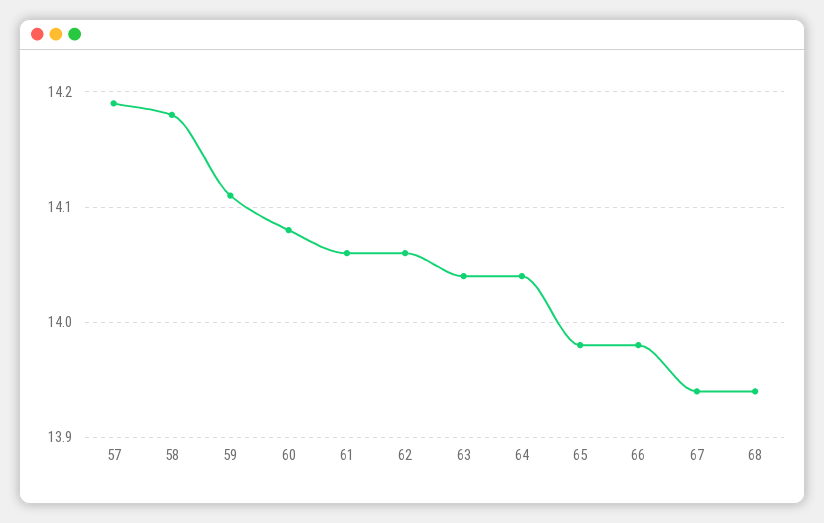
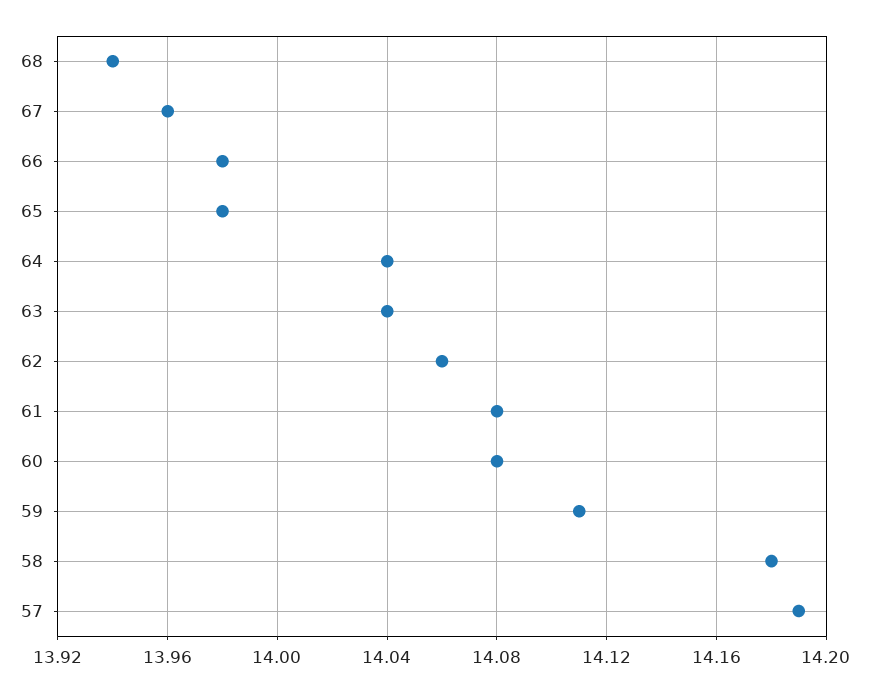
  {
    "57": 14.19,
    "58": 14.18,
    "59": 14.11,
    "60": 14.08,
-   "61": 14.06,
+   "61": 14.08,
    "62": 14.06,
    "63": 14.04,
    "64": 14.04,
    "65": 13.98,
    "66": 13.98,
-   "67": 13.94,
+   "67": 13.96,
    "68": 13.94
  }

